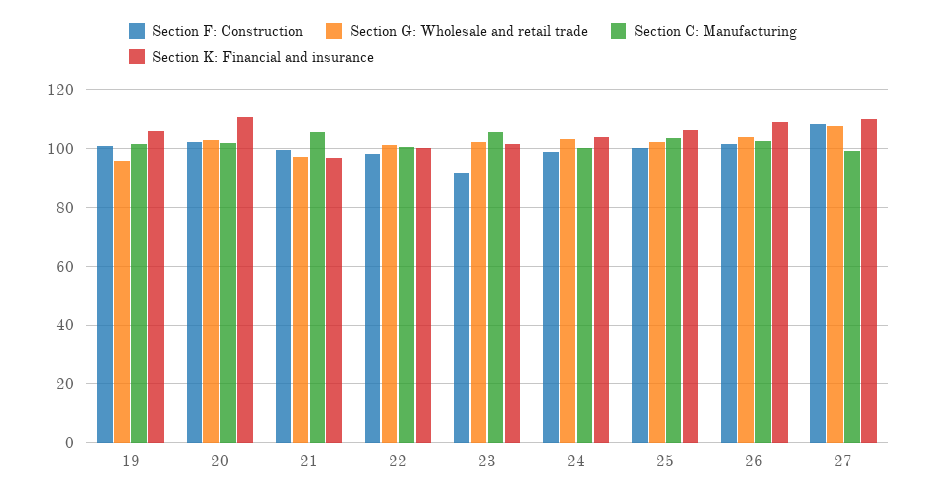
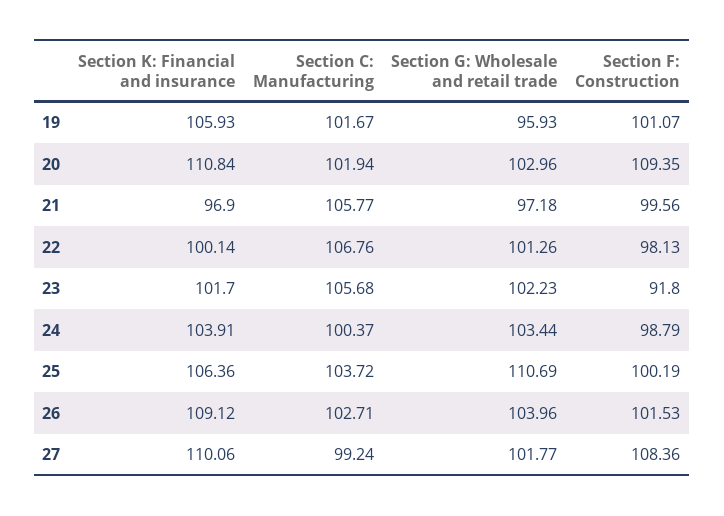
  {
    "Section F: Construction": {
      "19": 101.07,
-     "20": 102.5,
+     "20": 109.35,
      "21": 99.56,
      "22": 98.13,
      "23": 91.8,
      "24": 98.79,
      "25": 100.19,
      "26": 101.53,
      "27": 108.36
    },
    "Section G: Wholesale and retail trade": {
      "19": 95.93,
      "20": 102.96,
      "21": 97.18,
      "22": 101.26,
      "23": 102.23,
      "24": 103.44,
-     "25": 102.5,
+     "25": 110.69,
      "26": 103.96,
-     "27": 107.5
+     "27": 101.77
    },
    "Section C: Manufacturing": {
      "19": 101.67,
      "20": 101.94,
      "21": 105.77,
-     "22": 100,
+     "22": 106.76,
      "23": 105.68,
      "24": 100.37,
      "25": 103.72,
      "26": 102.71,
      "27": 99.24
    },
    "Section K: Financial and insurance": {
      "19": 105.93,
      "20": 110.84,
      "21": 96.9,
      "22": 100.14,
      "23": 101.7,
      "24": 103.91,
      "25": 106.36,
      "26": 109.12,
      "27": 110.06
    }
  }

